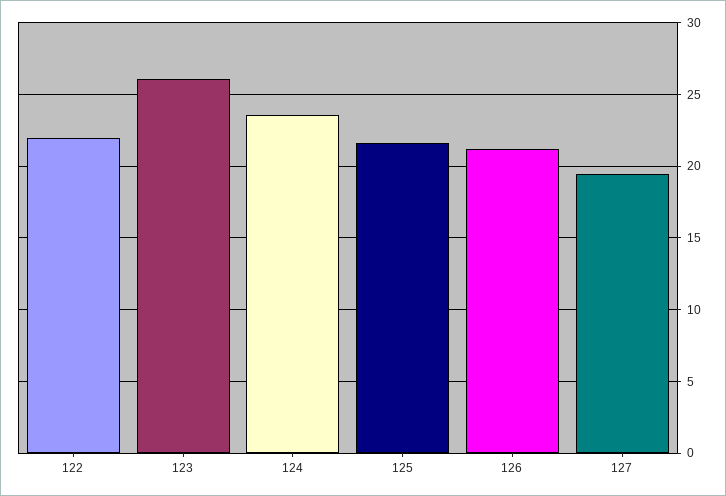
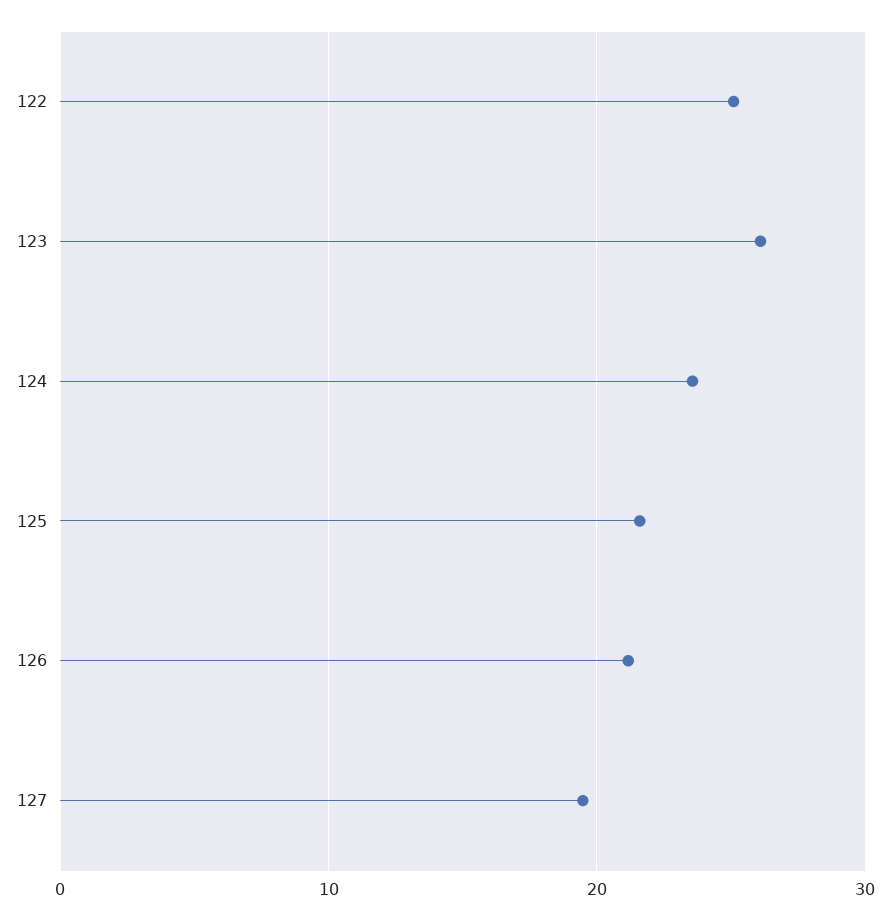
  {
-   "122": 22,
+   "122": 25,
    "123": 26,
    "124": 23.5,
    "125": 21.5,
    "126": 21,
    "127": 19.5
  }

